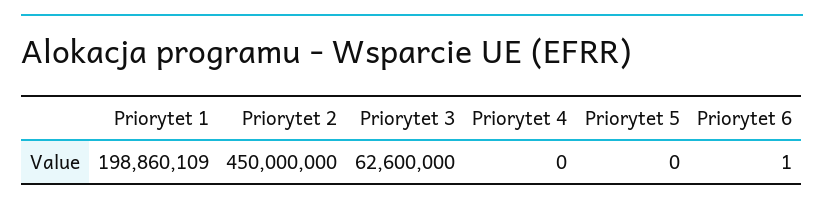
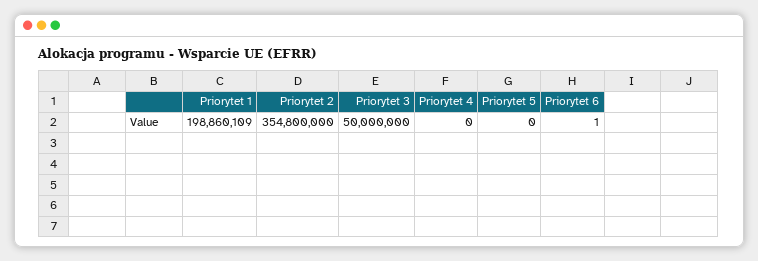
  {
    "Priorytet 1": 198860109,
-   "Priorytet 2": 450000000,
+   "Priorytet 2": 354800000,
-   "Priorytet 3": 62600000,
+   "Priorytet 3": 50000000,
    "Priorytet 4": 0,
    "Priorytet 5": 0,
    "Priorytet 6": 1
  }

